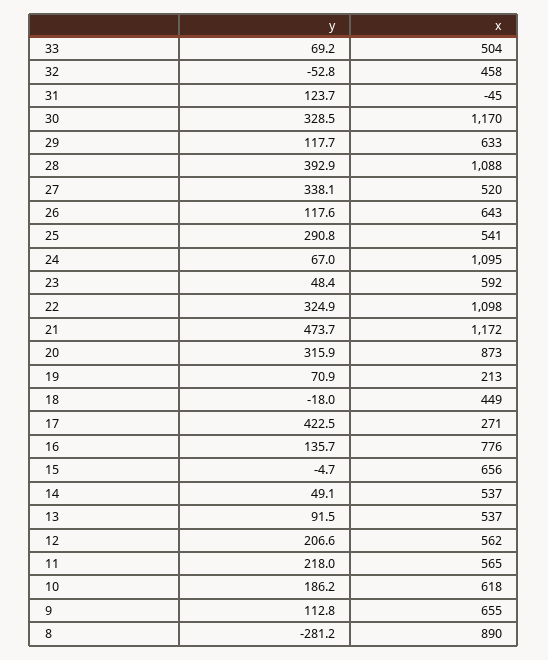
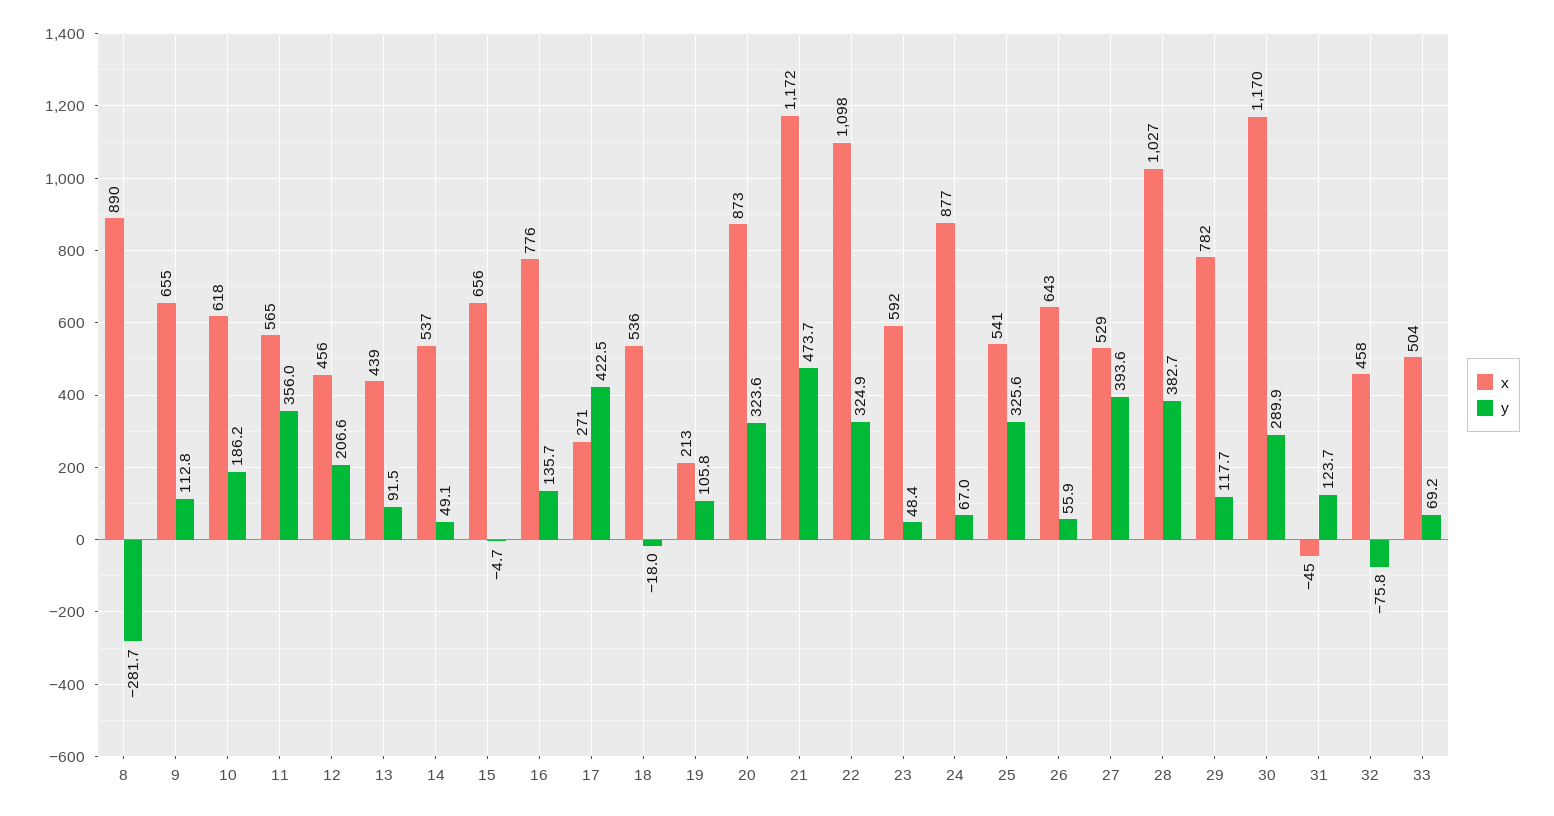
  {
    "y": {
      "33": 69.2,
-     "32": -52.8,
+     "32": -75.8,
      "31": 123.7,
-     "30": 328.5,
+     "30": 289.9,
      "29": 117.7,
-     "28": 392.9,
+     "28": 382.7,
-     "27": 338.1,
+     "27": 393.6,
-     "26": 117.6,
+     "26": 55.9,
-     "25": 290.8,
+     "25": 325.6,
      "24": 67,
      "23": 48.4,
      "22": 324.9,
      "21": 473.7,
-     "20": 315.9,
+     "20": 323.6,
-     "19": 70.9,
+     "19": 105.8,
      "18": -18,
      "17": 422.5,
      "16": 135.7,
      "15": -4.7,
      "14": 49.1,
      "13": 91.5,
      "12": 206.6,
-     "11": 218,
+     "11": 356,
      "10": 186.2,
      "9": 112.8,
-     "8": -281.2
+     "8": -281.7
    },
    "x": {
      "33": 504,
      "32": 458,
      "31": -45,
      "30": 1170,
-     "29": 633,
+     "29": 782,
-     "28": 1088,
+     "28": 1027,
-     "27": 520,
+     "27": 529,
      "26": 643,
      "25": 541,
-     "24": 1095,
+     "24": 877,
      "23": 592,
      "22": 1098,
      "21": 1172,
      "20": 873,
      "19": 213,
-     "18": 449,
+     "18": 536,
      "17": 271,
      "16": 776,
      "15": 656,
      "14": 537,
-     "13": 537,
+     "13": 439,
-     "12": 562,
+     "12": 456,
      "11": 565,
      "10": 618,
      "9": 655,
      "8": 890
    }
  }

